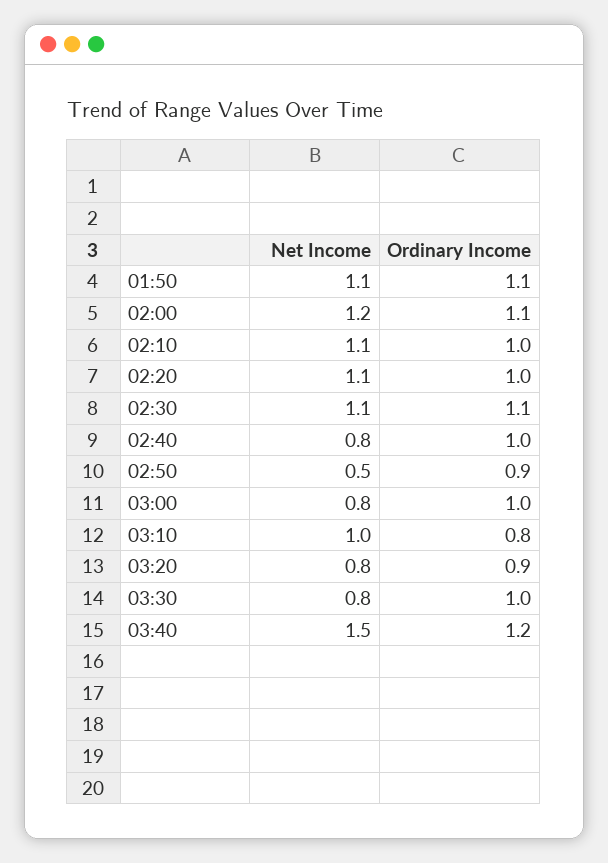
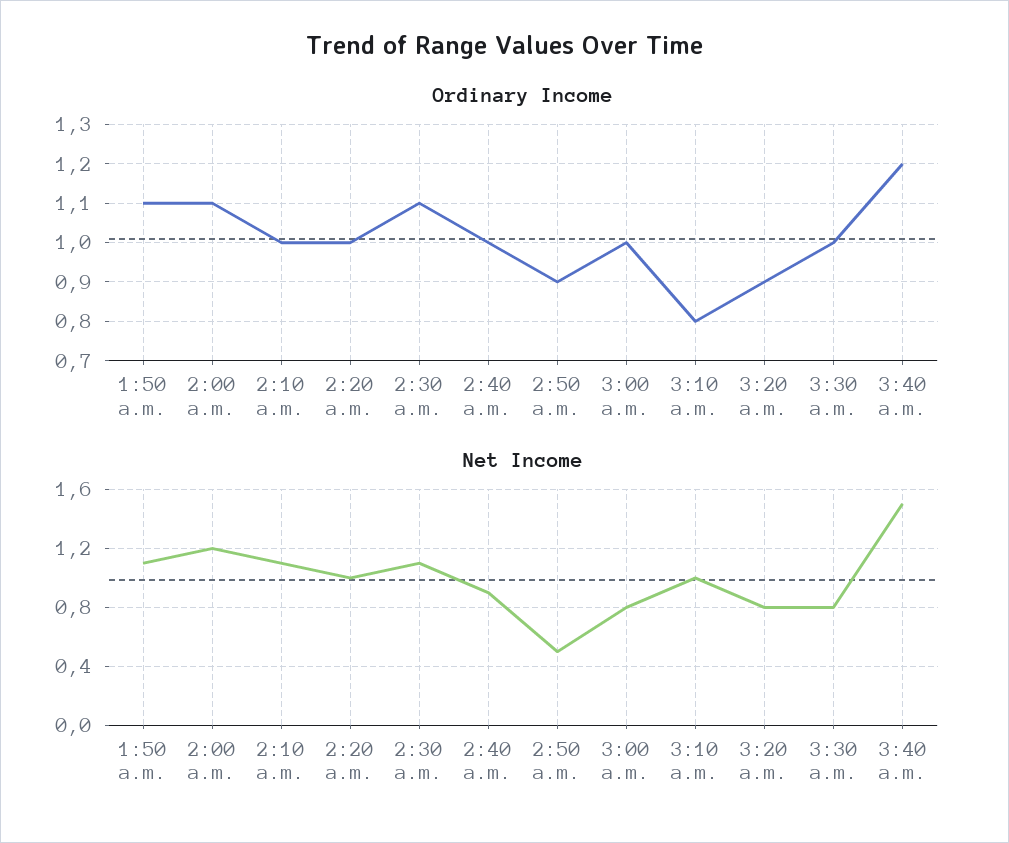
  {
    "Net Income": {
      "01:50": 1.1,
      "02:00": 1.2,
      "02:10": 1.1,
-     "02:20": 1.1,
+     "02:20": 1,
      "02:30": 1.1,
-     "02:40": 0.8,
+     "02:40": 0.9,
      "02:50": 0.5,
      "03:00": 0.8,
      "03:10": 1,
      "03:20": 0.8,
      "03:30": 0.8,
      "03:40": 1.5
    },
    "Ordinary Income": {
      "01:50": 1.1,
      "02:00": 1.1,
      "02:10": 1,
      "02:20": 1,
      "02:30": 1.1,
      "02:40": 1,
      "02:50": 0.9,
      "03:00": 1,
      "03:10": 0.8,
      "03:20": 0.9,
      "03:30": 1,
      "03:40": 1.2
    }
  }

